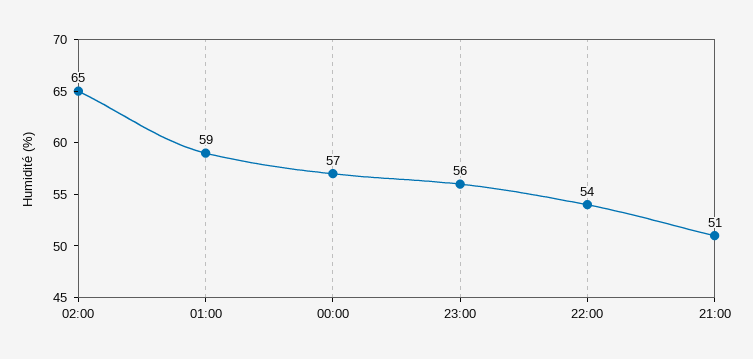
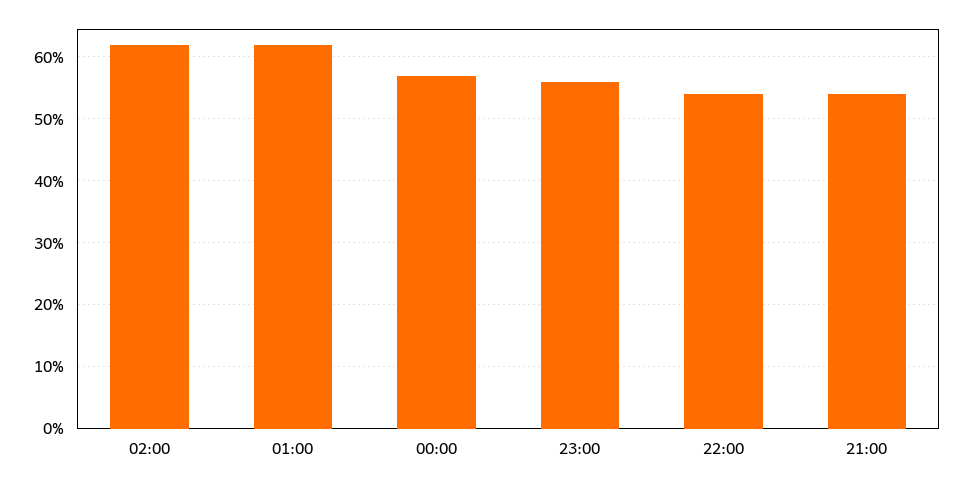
  {
-   "02:00": 65,
+   "02:00": 62,
-   "01:00": 59,
+   "01:00": 62,
    "00:00": 57,
    "23:00": 56,
    "22:00": 54,
-   "21:00": 51
+   "21:00": 54
  }

